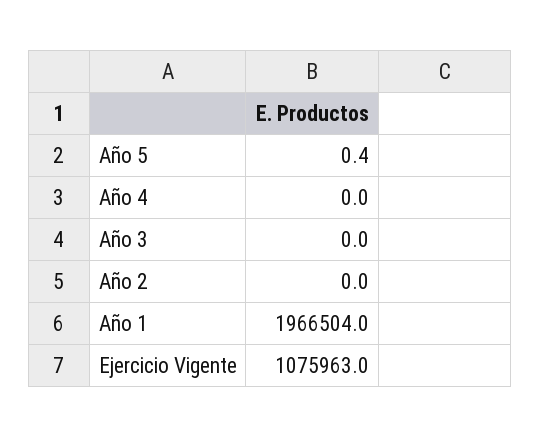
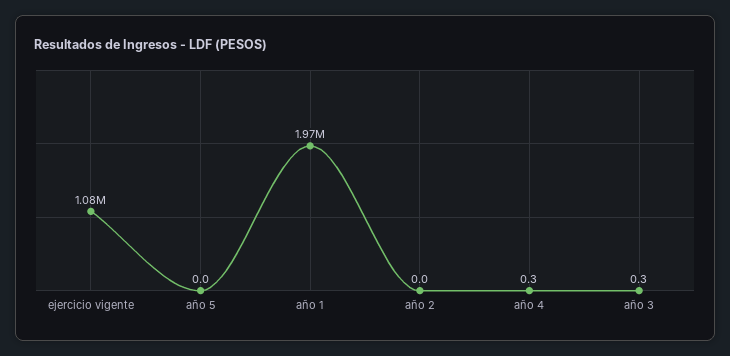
  {
-   "Año 5": 0.4,
+   "Año 5": 0,
-   "Año 4": 0,
+   "Año 4": 0.3,
-   "Año 3": 0,
+   "Año 3": 0.3,
    "Año 2": 0,
    "Año 1": 1966504,
    "Ejercicio Vigente": 1075963
  }

